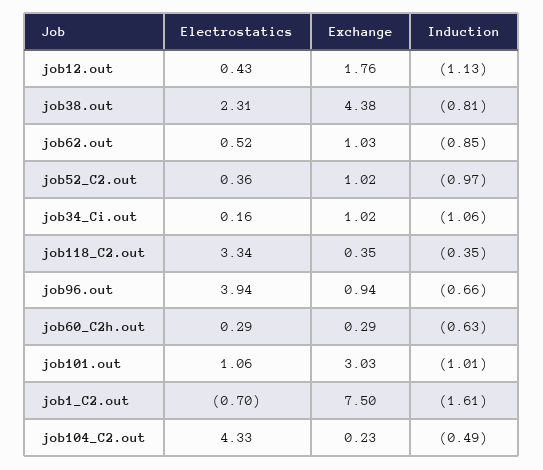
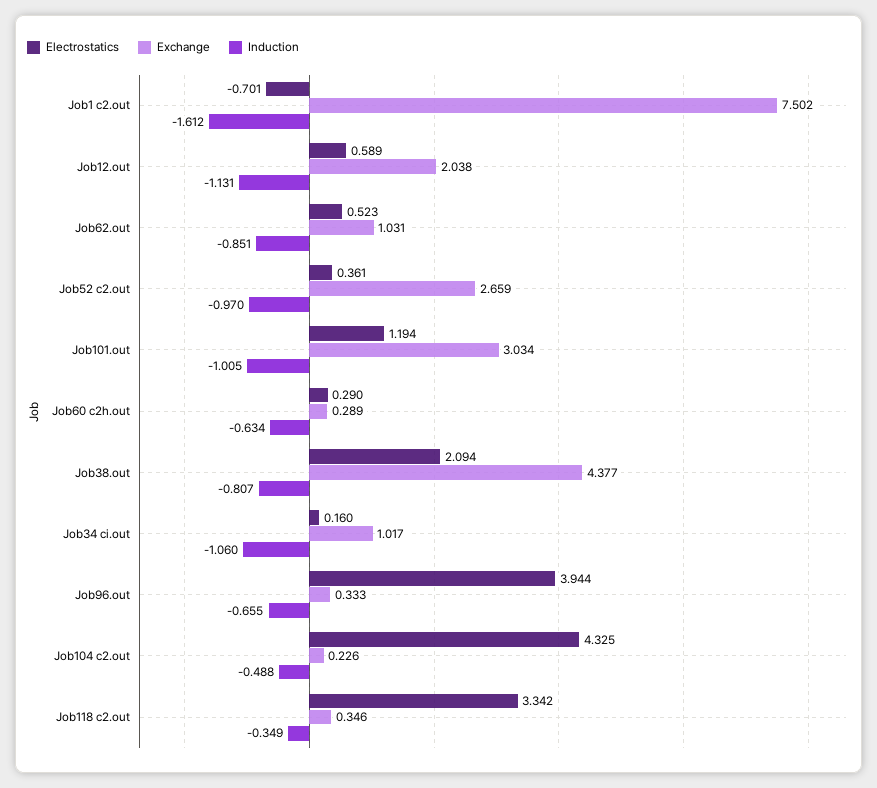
  {
    "Electrostatics": {
-     "job12.out": 0.43,
+     "job12.out": 0.589,
-     "job38.out": 2.31,
+     "job38.out": 2.094,
      "job62.out": 0.523,
      "job52_C2.out": 0.361,
      "job34_Ci.out": 0.16,
      "job118_C2.out": 3.342,
      "job96.out": 3.944,
      "job60_C2h.out": 0.29,
-     "job101.out": 1.06,
+     "job101.out": 1.194,
      "job1_C2.out": -0.701,
      "job104_C2.out": 4.325
    },
    "Exchange": {
-     "job12.out": 1.76,
+     "job12.out": 2.038,
      "job38.out": 4.377,
      "job62.out": 1.031,
-     "job52_C2.out": 1.02,
+     "job52_C2.out": 2.659,
      "job34_Ci.out": 1.017,
      "job118_C2.out": 0.346,
-     "job96.out": 0.94,
+     "job96.out": 0.333,
      "job60_C2h.out": 0.289,
      "job101.out": 3.034,
      "job1_C2.out": 7.502,
      "job104_C2.out": 0.226
    },
    "Induction": {
      "job12.out": -1.131,
      "job38.out": -0.807,
      "job62.out": -0.851,
      "job52_C2.out": -0.97,
      "job34_Ci.out": -1.06,
      "job118_C2.out": -0.349,
      "job96.out": -0.655,
      "job60_C2h.out": -0.634,
      "job101.out": -1.005,
      "job1_C2.out": -1.612,
      "job104_C2.out": -0.488
    }
  }

